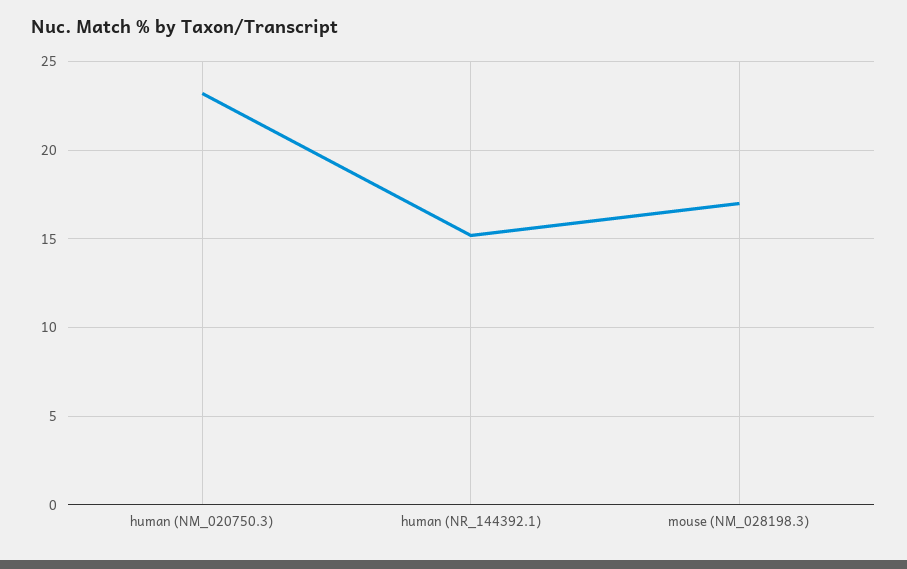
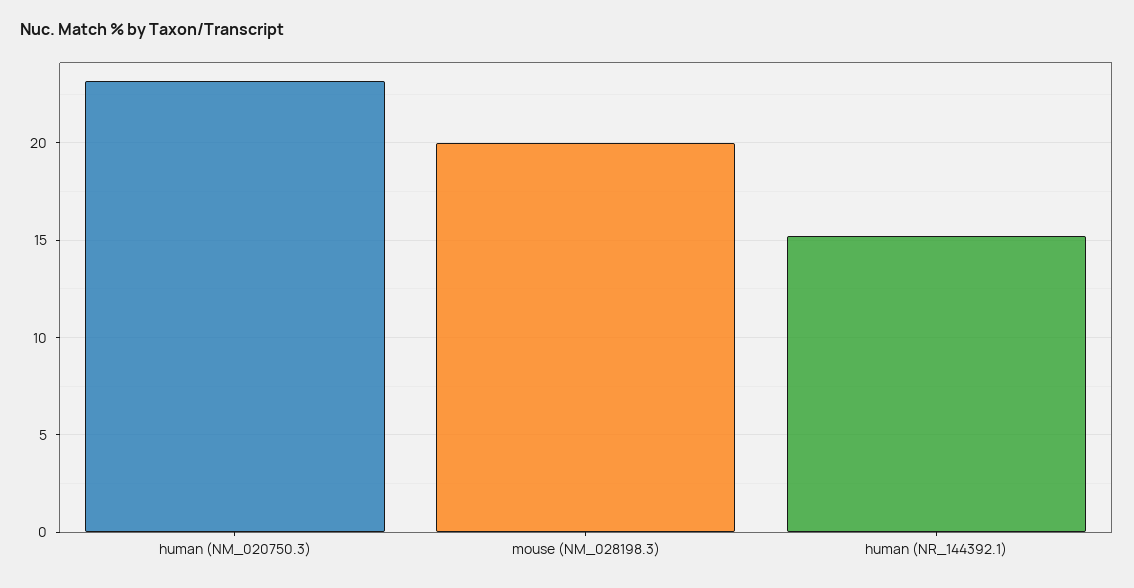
  {
    "human (NM_020750.3)": 23,
    "human (NR_144392.1)": 15,
-   "mouse (NM_028198.3)": 17
+   "mouse (NM_028198.3)": 20
  }

